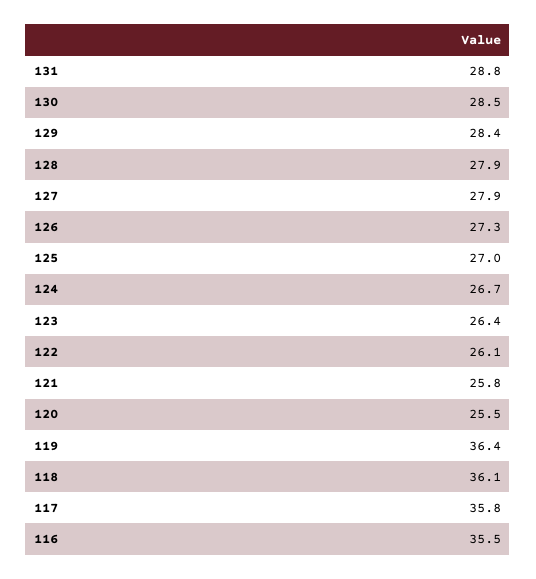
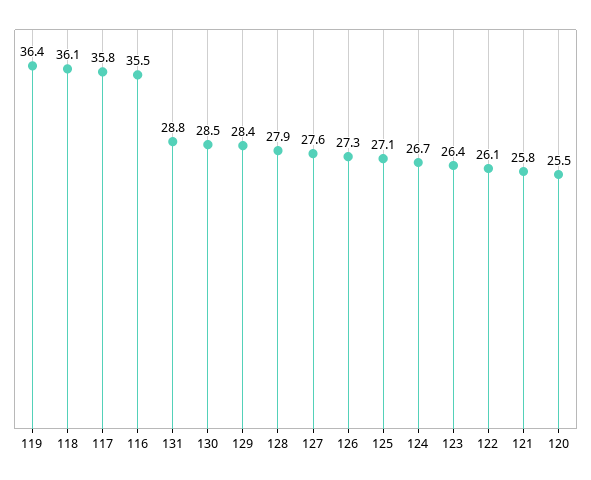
  {
    "131": 28.8,
    "130": 28.5,
    "129": 28.4,
    "128": 27.9,
-   "127": 27.9,
+   "127": 27.6,
    "126": 27.3,
-   "125": 27,
+   "125": 27.1,
    "124": 26.7,
    "123": 26.4,
    "122": 26.1,
    "121": 25.8,
    "120": 25.5,
    "119": 36.4,
    "118": 36.1,
    "117": 35.8,
    "116": 35.5
  }

